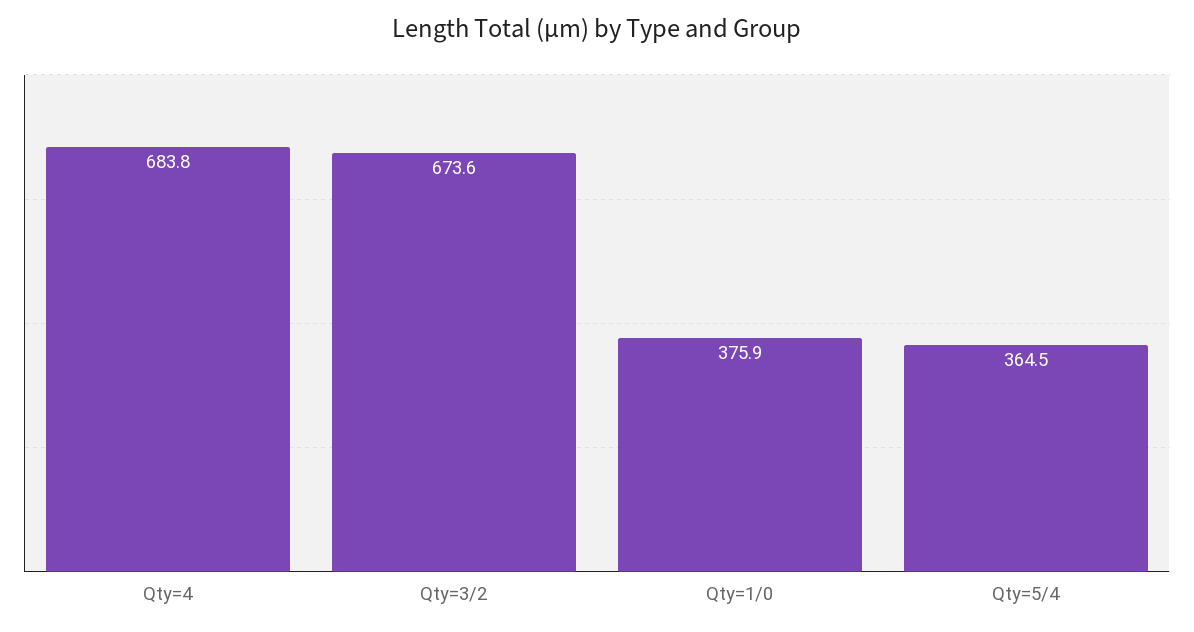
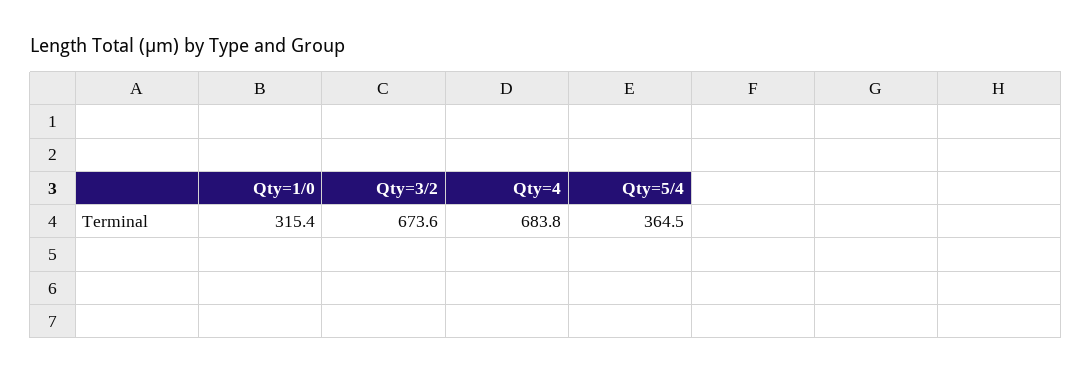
  {
    "Qty=4": 683.8,
    "Qty=3/2": 673.6,
-   "Qty=1/0": 375.9,
+   "Qty=1/0": 315.4,
    "Qty=5/4": 364.5
  }

